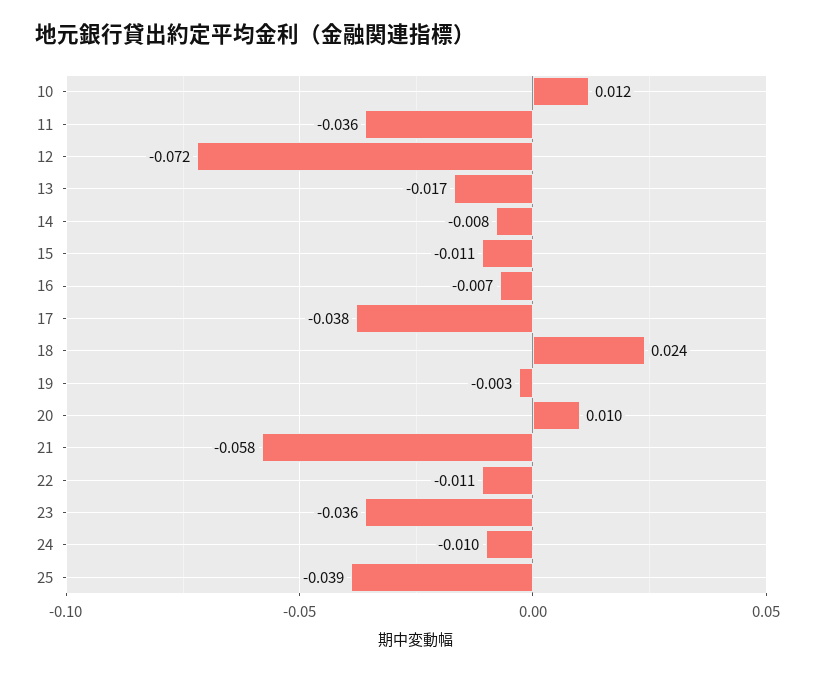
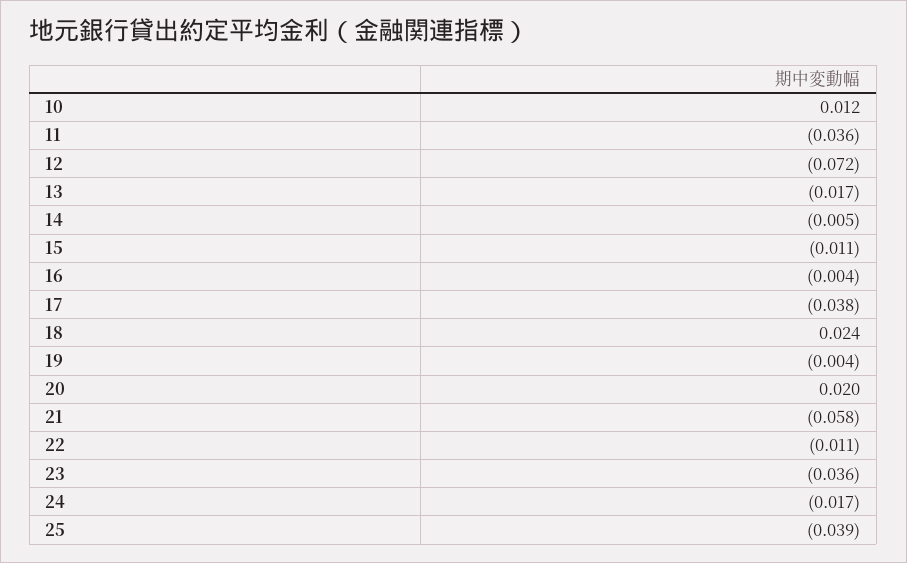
  {
    "10": 0.012,
    "11": -0.036,
    "12": -0.072,
    "13": -0.017,
-   "14": -0.008,
+   "14": -0.005,
    "15": -0.011,
-   "16": -0.007,
+   "16": -0.004,
    "17": -0.038,
    "18": 0.024,
-   "19": -0.003,
+   "19": -0.004,
-   "20": 0.01,
+   "20": 0.02,
    "21": -0.058,
    "22": -0.011,
    "23": -0.036,
-   "24": -0.01,
+   "24": -0.017,
    "25": -0.039
  }

